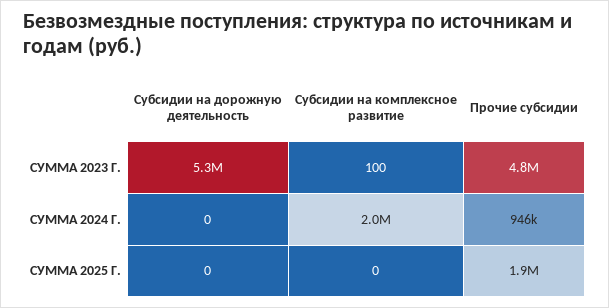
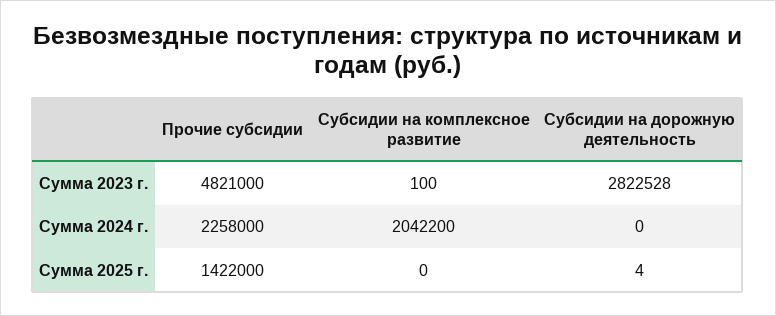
  {
    "Субсидии на дорожную деятельность": {
-     "СУММА 2023 Г.": 5300000,
+     "СУММА 2023 Г.": 2822528,
      "СУММА 2024 Г.": 0,
-     "СУММА 2025 Г.": 0
+     "СУММА 2025 Г.": 4
    },
    "Субсидии на комплексное развитие": {
      "СУММА 2023 Г.": 100,
      "СУММА 2024 Г.": 2042200,
      "СУММА 2025 Г.": 0
    },
    "Прочие субсидии": {
      "СУММА 2023 Г.": 4821000,
-     "СУММА 2024 Г.": 946000,
+     "СУММА 2024 Г.": 2258000,
-     "СУММА 2025 Г.": 1900000
+     "СУММА 2025 Г.": 1422000
    }
  }

